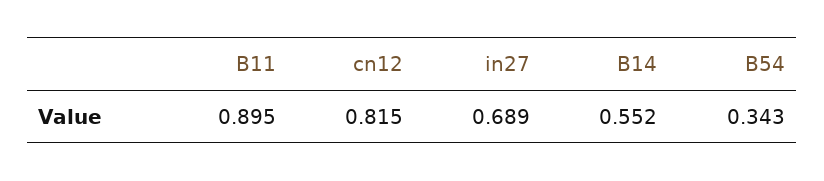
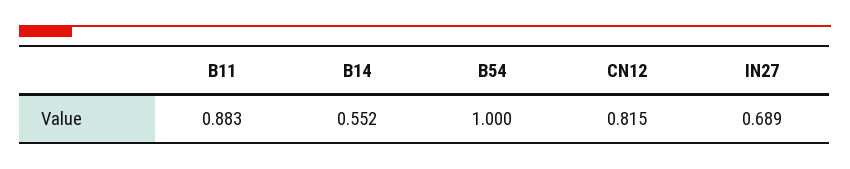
  {
-   "B11": 0.895,
+   "B11": 0.883,
    "cn12": 0.815,
    "in27": 0.689,
    "B14": 0.552,
-   "B54": 0.343
+   "B54": 1
  }

